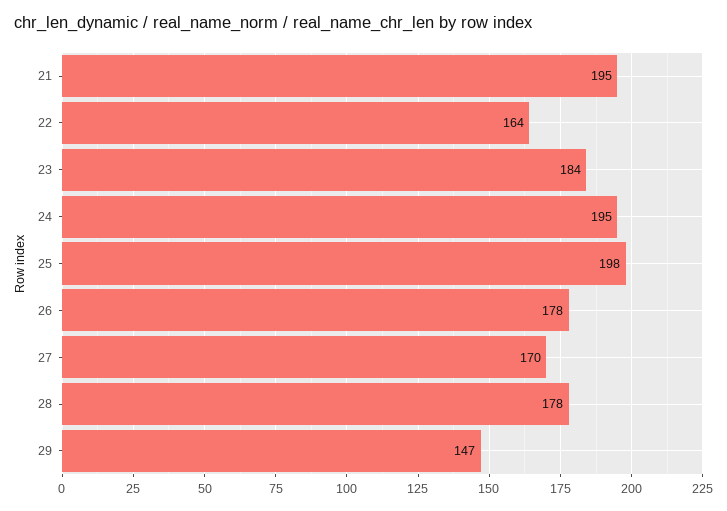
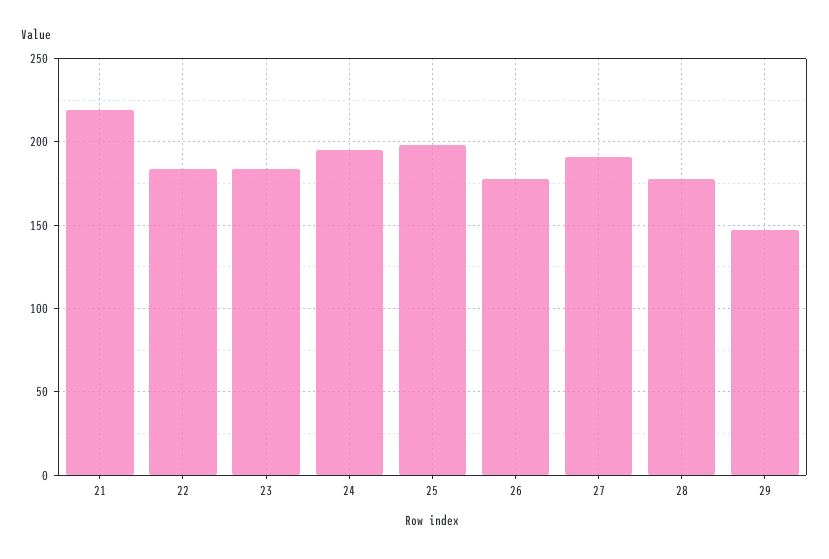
  {
-   "21": 195,
+   "21": 220,
-   "22": 164,
+   "22": 185,
    "23": 184,
    "24": 195,
    "25": 198,
    "26": 178,
-   "27": 170,
+   "27": 190,
    "28": 178,
    "29": 147
  }

